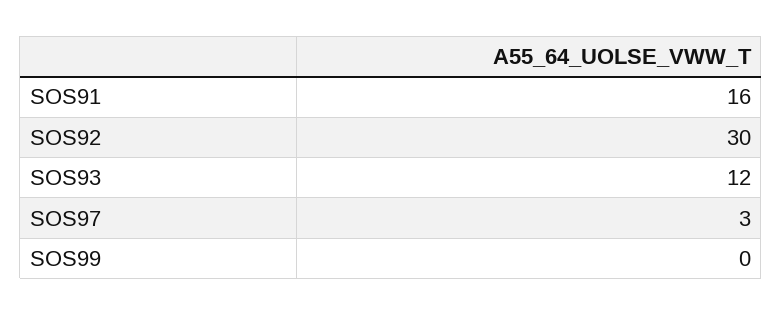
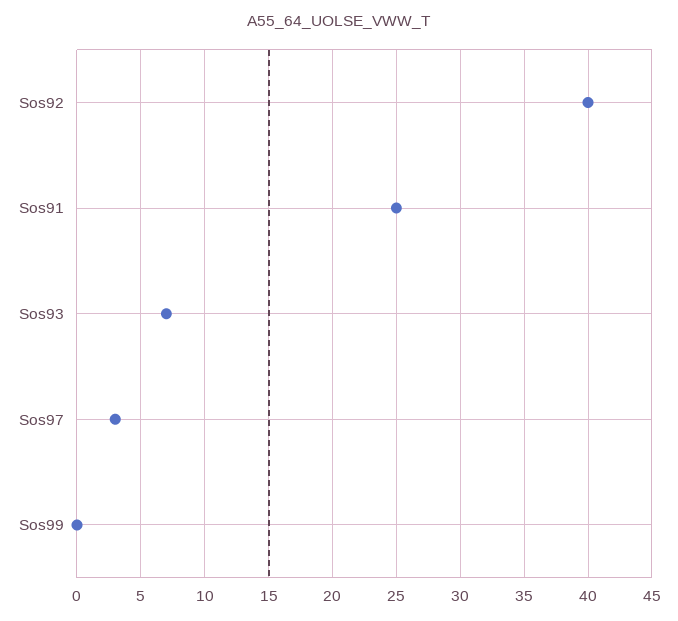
  {
-   "SOS91": 16,
+   "SOS91": 25,
-   "SOS92": 30,
+   "SOS92": 40,
-   "SOS93": 12,
+   "SOS93": 7,
    "SOS97": 3,
    "SOS99": 0
  }

